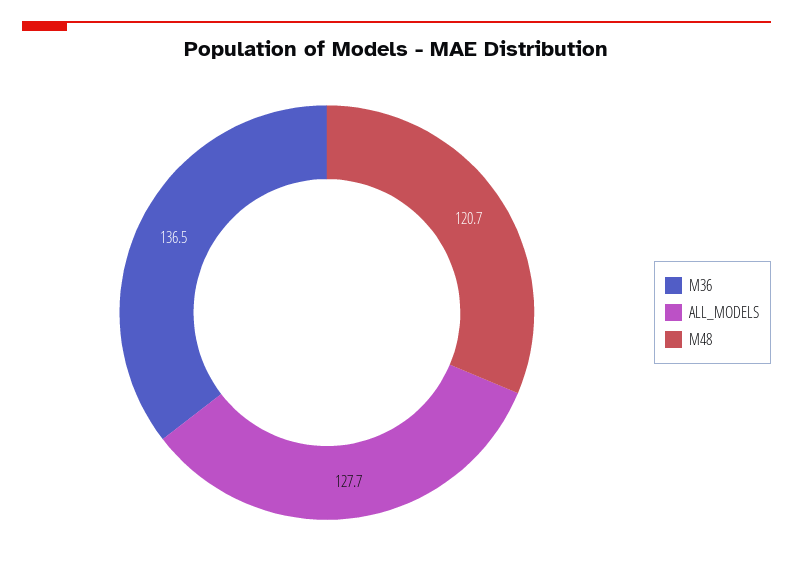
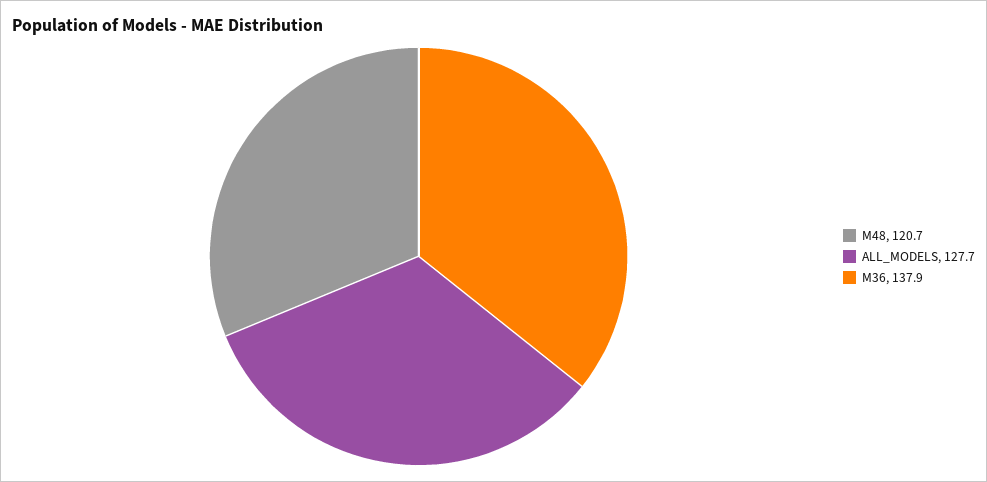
  {
-   "M36": 136.5,
+   "M36": 137.9,
    "ALL_MODELS": 127.7,
    "M48": 120.7
  }

